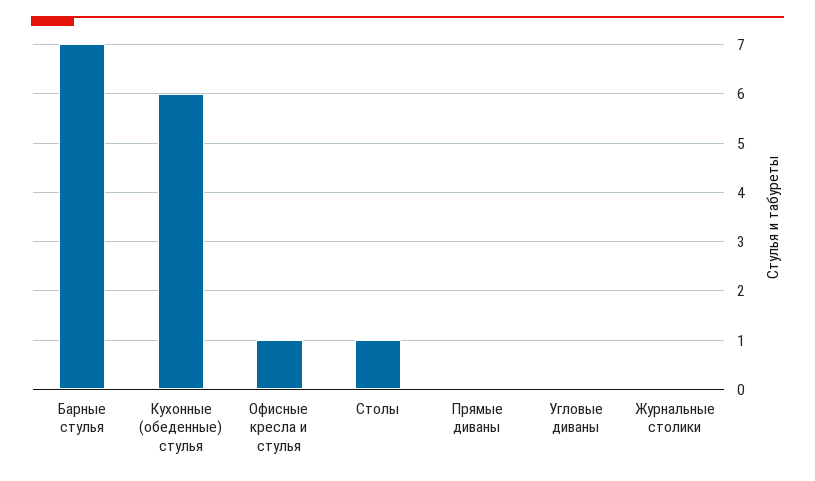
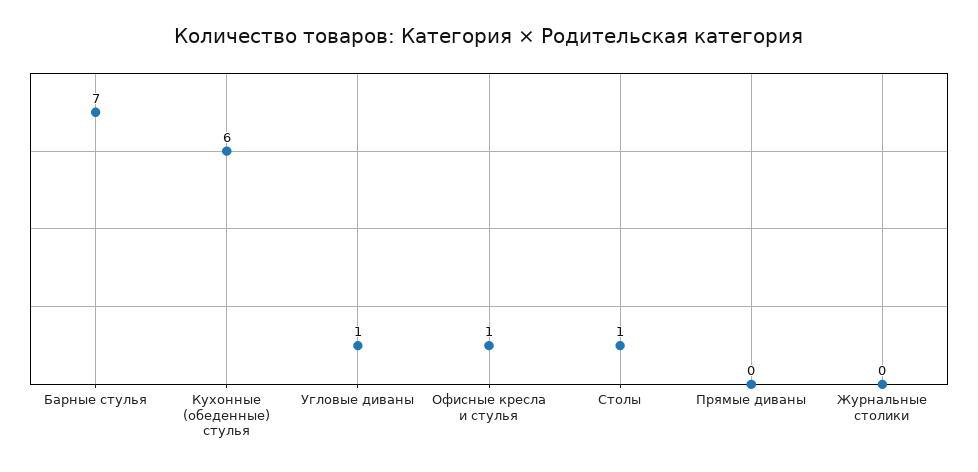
  {
    "Барные стулья": 7,
    "Кухонные (обеденные) стулья": 6,
    "Офисные кресла и стулья": 1,
    "Столы": 1,
    "Прямые диваны": 0,
-   "Угловые диваны": 0,
+   "Угловые диваны": 1,
    "Журнальные столики": 0
  }

